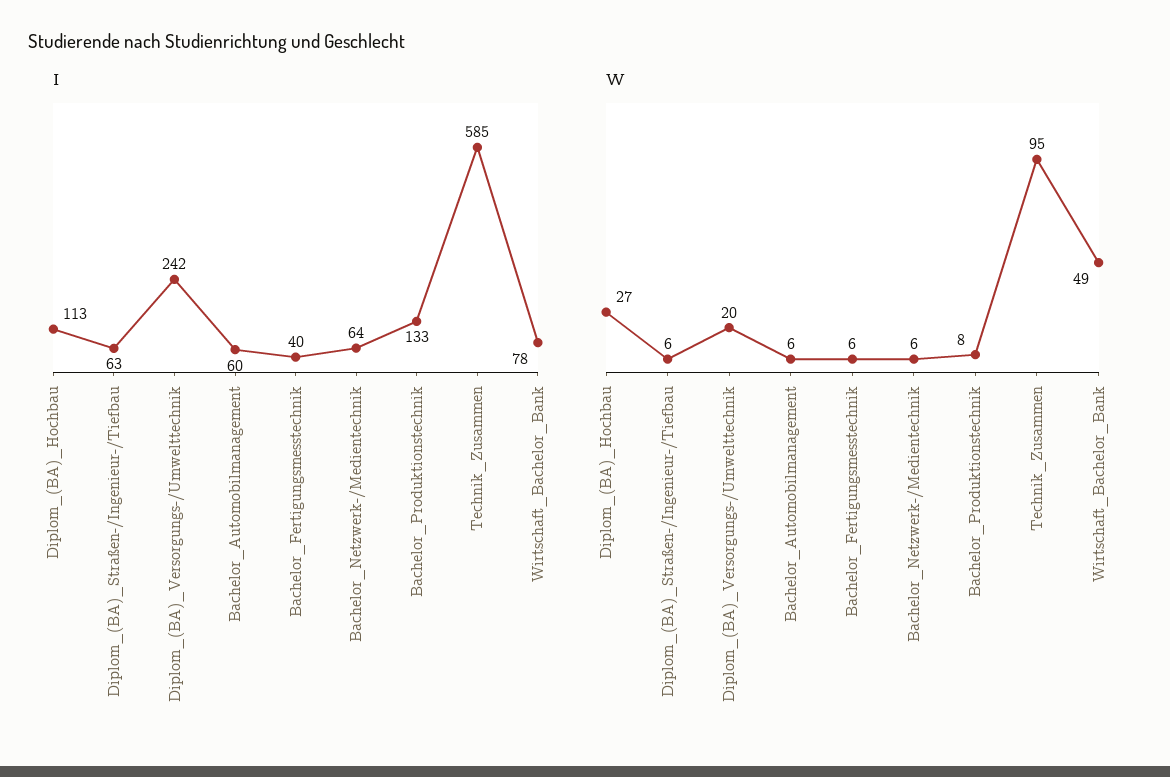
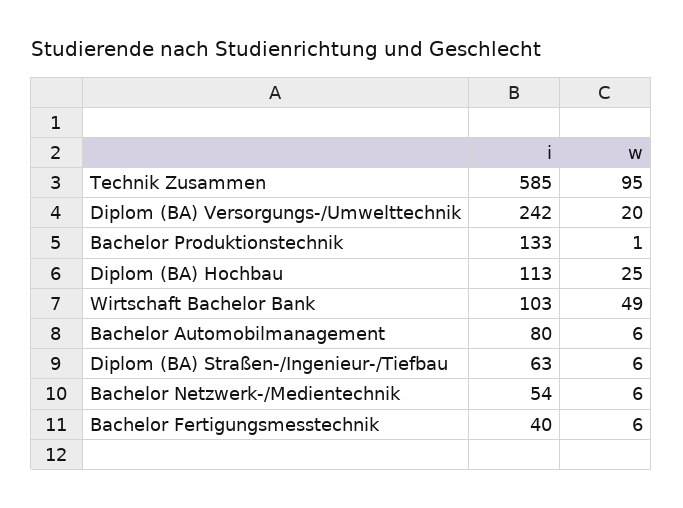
  {
    "I": {
      "Diplom_(BA)_Hochbau": 113,
      "Diplom_(BA)_Straßen-/Ingenieur-/Tiefbau": 63,
      "Diplom_(BA)_Versorgungs-/Umwelttechnik": 242,
-     "Bachelor_Automobilmanagement": 60,
+     "Bachelor_Automobilmanagement": 80,
      "Bachelor_Fertigungsmesstechnik": 40,
-     "Bachelor_Netzwerk-/Medientechnik": 64,
+     "Bachelor_Netzwerk-/Medientechnik": 54,
      "Bachelor_Produktionstechnik": 133,
      "Technik_Zusammen": 585,
-     "Wirtschaft_Bachelor_Bank": 78
+     "Wirtschaft_Bachelor_Bank": 103
    },
    "W": {
-     "Diplom_(BA)_Hochbau": 27,
+     "Diplom_(BA)_Hochbau": 25,
      "Diplom_(BA)_Straßen-/Ingenieur-/Tiefbau": 6,
      "Diplom_(BA)_Versorgungs-/Umwelttechnik": 20,
      "Bachelor_Automobilmanagement": 6,
      "Bachelor_Fertigungsmesstechnik": 6,
      "Bachelor_Netzwerk-/Medientechnik": 6,
-     "Bachelor_Produktionstechnik": 8,
+     "Bachelor_Produktionstechnik": 1,
      "Technik_Zusammen": 95,
      "Wirtschaft_Bachelor_Bank": 49
    }
  }

